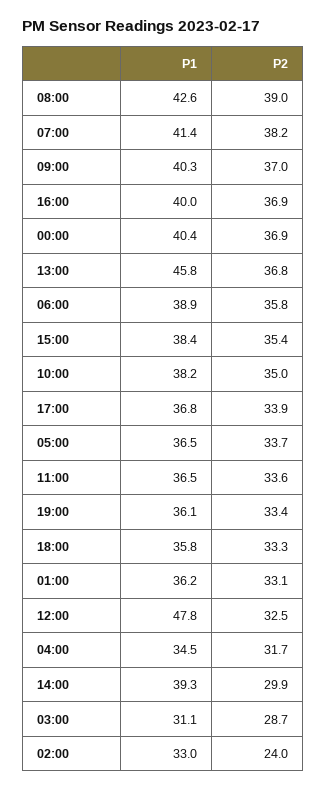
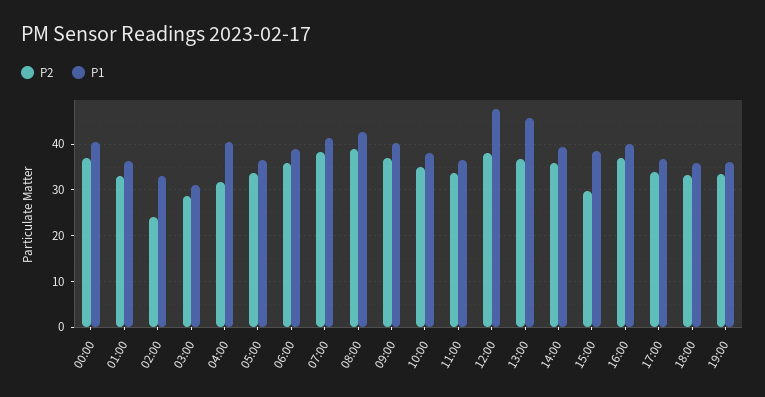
  {
    "P1": {
      "08:00": 42.6,
      "07:00": 41.4,
      "09:00": 40.3,
      "16:00": 40,
      "00:00": 40.4,
      "13:00": 45.8,
      "06:00": 38.9,
      "15:00": 38.4,
      "10:00": 38.2,
      "17:00": 36.8,
      "05:00": 36.5,
      "11:00": 36.5,
      "19:00": 36.1,
      "18:00": 35.8,
      "01:00": 36.2,
      "12:00": 47.8,
-     "04:00": 34.5,
+     "04:00": 40,
      "14:00": 39.3,
      "03:00": 31.1,
      "02:00": 33
    },
    "P2": {
      "08:00": 39,
      "07:00": 38.2,
      "09:00": 37,
      "16:00": 36.9,
      "00:00": 36.9,
      "13:00": 36.8,
      "06:00": 35.8,
-     "15:00": 35.4,
+     "15:00": 30,
      "10:00": 35,
      "17:00": 33.9,
      "05:00": 33.7,
      "11:00": 33.6,
      "19:00": 33.4,
      "18:00": 33.3,
      "01:00": 33.1,
-     "12:00": 32.5,
+     "12:00": 38,
      "04:00": 31.7,
-     "14:00": 29.9,
+     "14:00": 36,
      "03:00": 28.7,
      "02:00": 24
    }
  }

